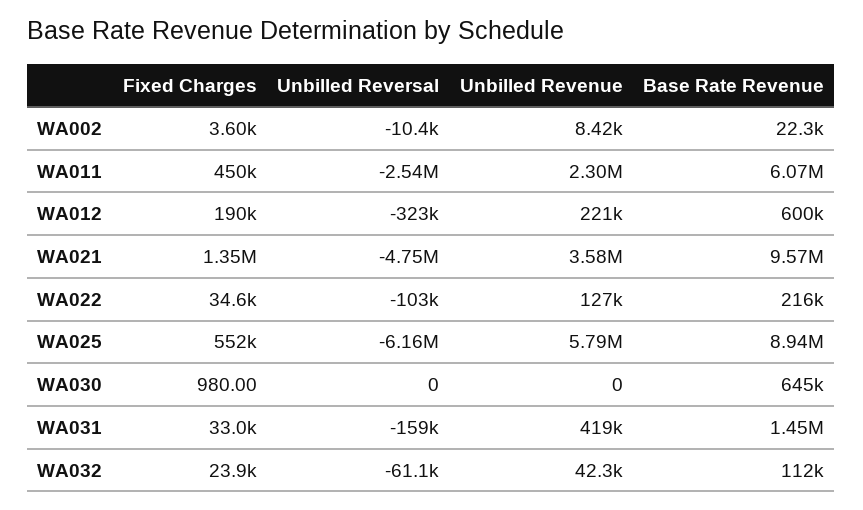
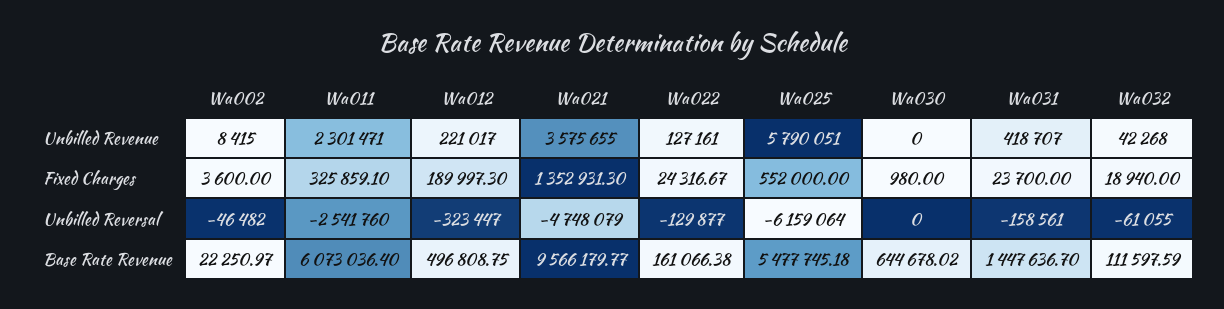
  {
    "Fixed Charges": {
      "WA002": 3600,
-     "WA011": 450000,
+     "WA011": 325859.1,
      "WA012": 189997.3,
      "WA021": 1352931.3,
-     "WA022": 34600,
+     "WA022": 24316.67,
      "WA025": 552000,
      "WA030": 980,
-     "WA031": 33000,
+     "WA031": 23700,
-     "WA032": 23900
+     "WA032": 18940
    },
    "Unbilled Reversal": {
-     "WA002": -10400,
+     "WA002": -46482,
      "WA011": -2541760,
      "WA012": -323447,
      "WA021": -4748079,
-     "WA022": -103000,
+     "WA022": -129877,
      "WA025": -6159064,
      "WA030": 0,
      "WA031": -158561,
      "WA032": -61055
    },
    "Unbilled Revenue": {
      "WA002": 8415,
      "WA011": 2301471,
      "WA012": 221017,
      "WA021": 3575655,
      "WA022": 127161,
      "WA025": 5790051,
      "WA030": 0,
      "WA031": 418707,
      "WA032": 42268
    },
    "Base Rate Revenue": {
      "WA002": 22250.97,
      "WA011": 6073036.4,
-     "WA012": 600000,
+     "WA012": 496808.75,
      "WA021": 9566179.77,
-     "WA022": 216000,
+     "WA022": 161066.38,
-     "WA025": 8940000,
+     "WA025": 5477745.18,
      "WA030": 644678.02,
      "WA031": 1447636.7,
      "WA032": 111597.59
    }
  }

